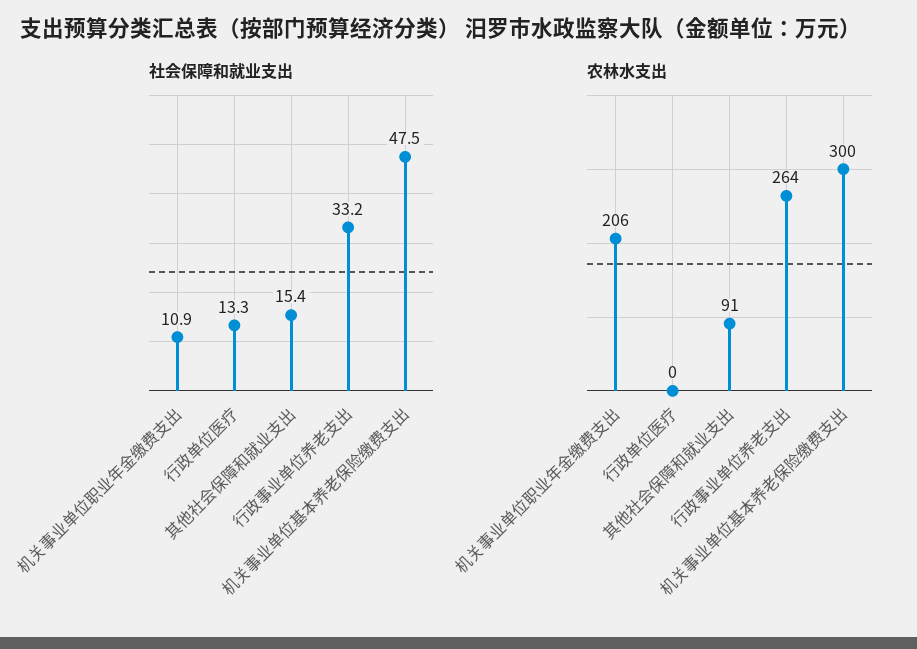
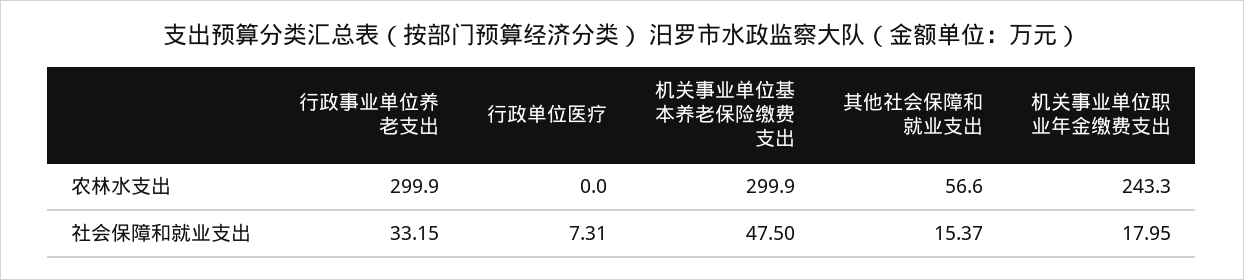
  {
    "社会保障和就业支出": {
-     "机关事业单位职业年金缴费支出": 10.9,
+     "机关事业单位职业年金缴费支出": 17.95,
-     "行政单位医疗": 13.3,
+     "行政单位医疗": 7.31,
      "其他社会保障和就业支出": 15.37,
      "行政事业单位养老支出": 33.15,
      "机关事业单位基本养老保险缴费支出": 47.5
    },
    "农林水支出": {
-     "机关事业单位职业年金缴费支出": 206,
+     "机关事业单位职业年金缴费支出": 243.3,
      "行政单位医疗": 0,
-     "其他社会保障和就业支出": 91,
+     "其他社会保障和就业支出": 56.6,
-     "行政事业单位养老支出": 264,
+     "行政事业单位养老支出": 299.9,
      "机关事业单位基本养老保险缴费支出": 299.9
    }
  }

